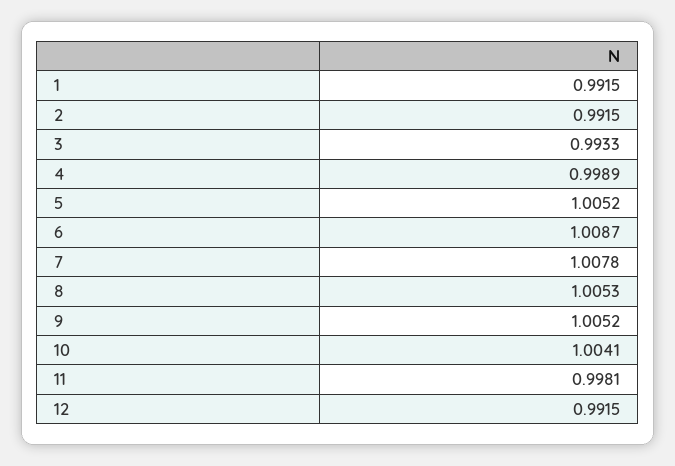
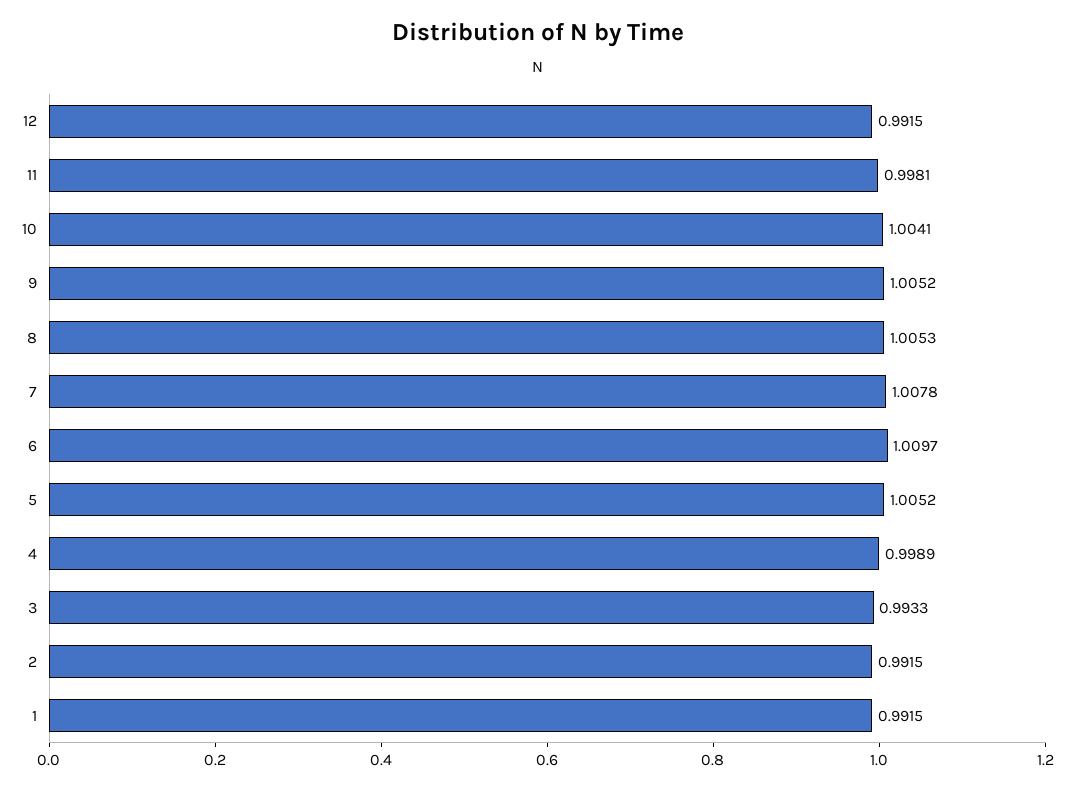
  {
    "1": 0.9915,
    "2": 0.9915,
    "3": 0.9933,
    "4": 0.9989,
    "5": 1.0052,
-   "6": 1.0087,
+   "6": 1.0097,
    "7": 1.0078,
    "8": 1.0053,
    "9": 1.0052,
    "10": 1.0041,
    "11": 0.9981,
    "12": 0.9915
  }

